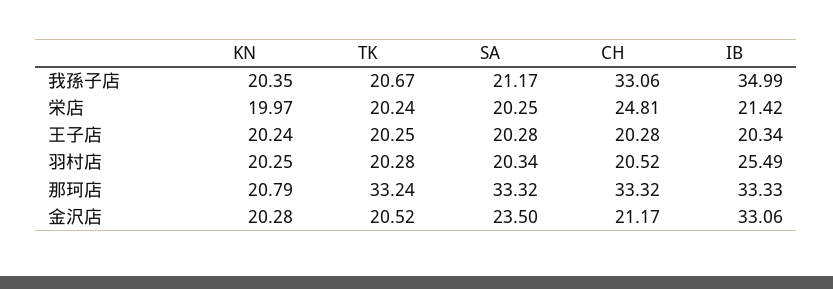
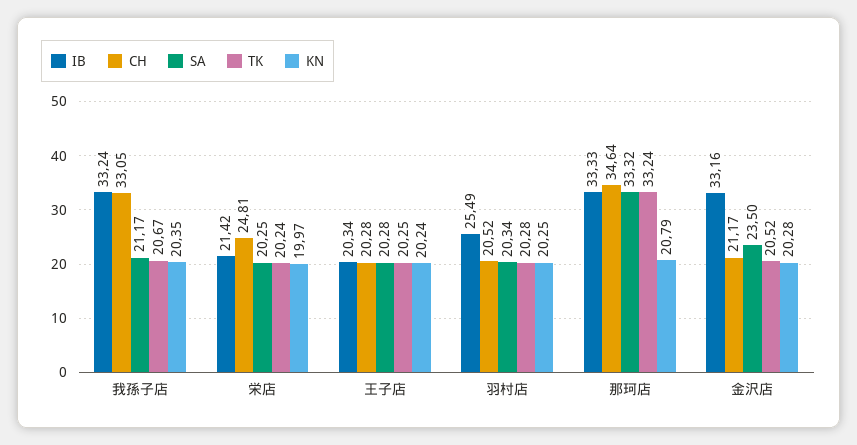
  {
    "KN": {
      "我孫子店": 20.35,
      "栄店": 19.97,
      "王子店": 20.24,
      "羽村店": 20.25,
      "那珂店": 20.79,
      "金沢店": 20.28
    },
    "TK": {
      "我孫子店": 20.67,
      "栄店": 20.24,
      "王子店": 20.25,
      "羽村店": 20.28,
      "那珂店": 33.24,
      "金沢店": 20.52
    },
    "SA": {
      "我孫子店": 21.17,
      "栄店": 20.25,
      "王子店": 20.28,
      "羽村店": 20.34,
      "那珂店": 33.32,
      "金沢店": 23.5
    },
    "CH": {
-     "我孫子店": 33.06,
+     "我孫子店": 33.05,
      "栄店": 24.81,
      "王子店": 20.28,
      "羽村店": 20.52,
-     "那珂店": 33.32,
+     "那珂店": 34.64,
      "金沢店": 21.17
    },
    "IB": {
-     "我孫子店": 34.99,
+     "我孫子店": 33.24,
      "栄店": 21.42,
      "王子店": 20.34,
      "羽村店": 25.49,
      "那珂店": 33.33,
-     "金沢店": 33.06
+     "金沢店": 33.16
    }
  }

